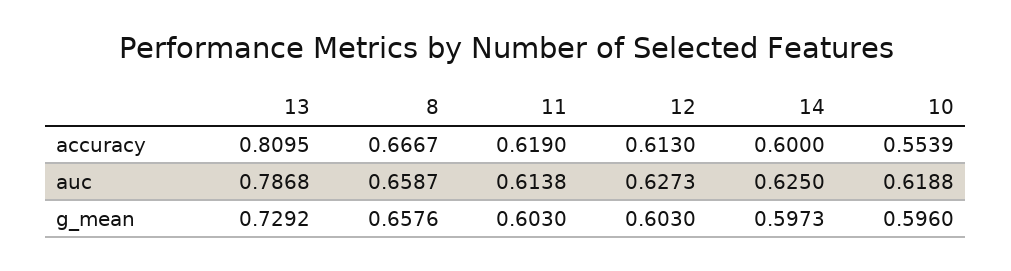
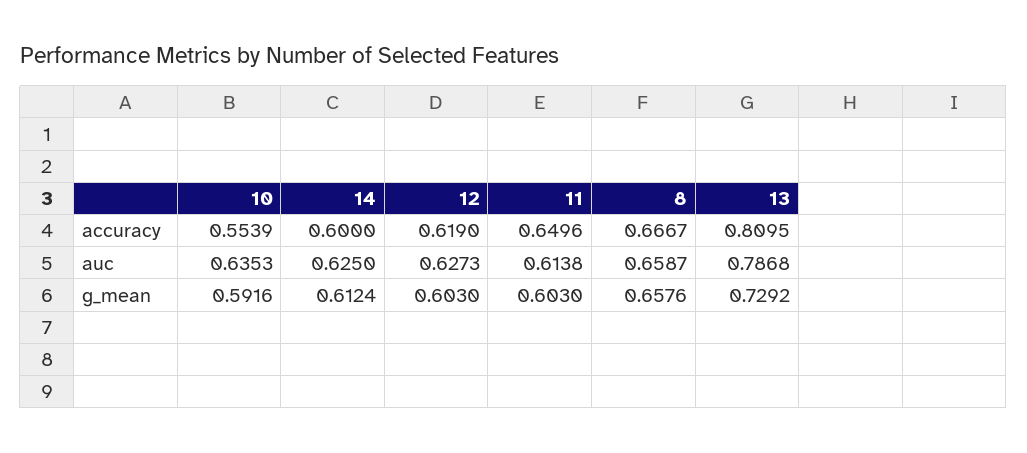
  {
    "13": {
      "accuracy": 0.8095,
      "auc": 0.7868,
      "g_mean": 0.7292
    },
    "8": {
      "accuracy": 0.6667,
      "auc": 0.6587,
      "g_mean": 0.6576
    },
    "11": {
-     "accuracy": 0.619,
+     "accuracy": 0.6496,
      "auc": 0.6138,
      "g_mean": 0.603
    },
    "12": {
-     "accuracy": 0.613,
+     "accuracy": 0.619,
      "auc": 0.6273,
      "g_mean": 0.603
    },
    "14": {
      "accuracy": 0.6,
      "auc": 0.625,
-     "g_mean": 0.5973
+     "g_mean": 0.6124
    },
    "10": {
      "accuracy": 0.5539,
-     "auc": 0.6188,
+     "auc": 0.6353,
-     "g_mean": 0.596
+     "g_mean": 0.5916
    }
  }

